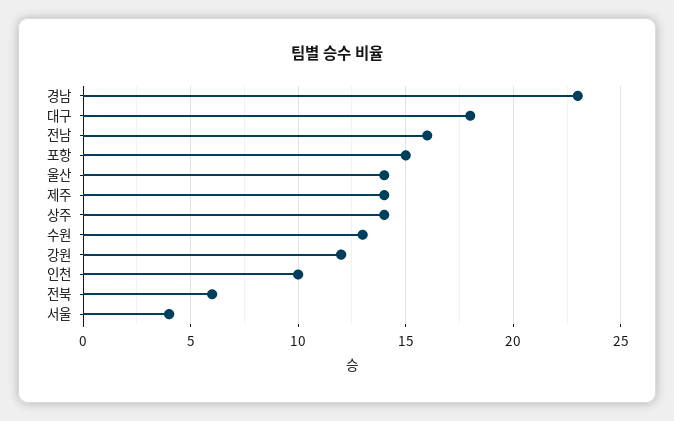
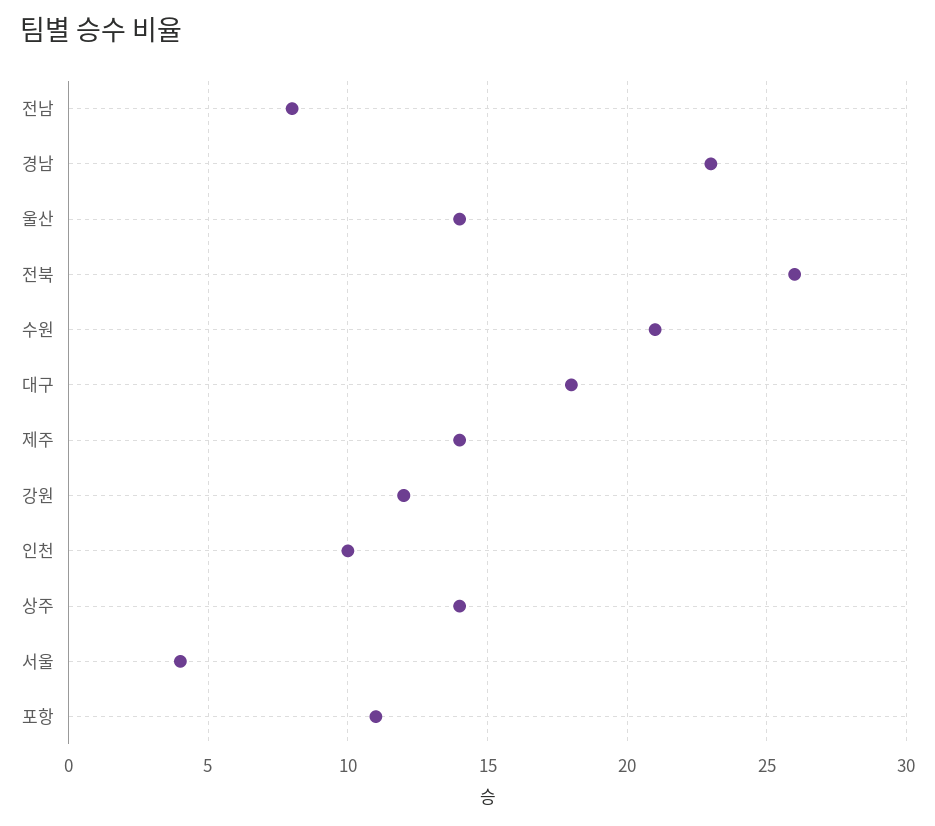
  {
    "경남": 23,
    "대구": 18,
-   "전남": 16,
+   "전남": 8,
-   "포항": 15,
+   "포항": 11,
    "울산": 14,
    "제주": 14,
    "상주": 14,
-   "수원": 13,
+   "수원": 21,
    "강원": 12,
    "인천": 10,
-   "전북": 6,
+   "전북": 26,
    "서울": 4
  }

